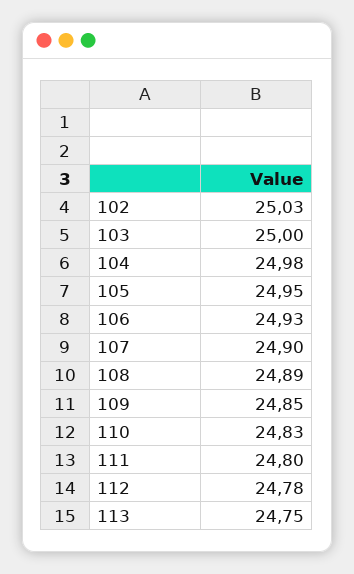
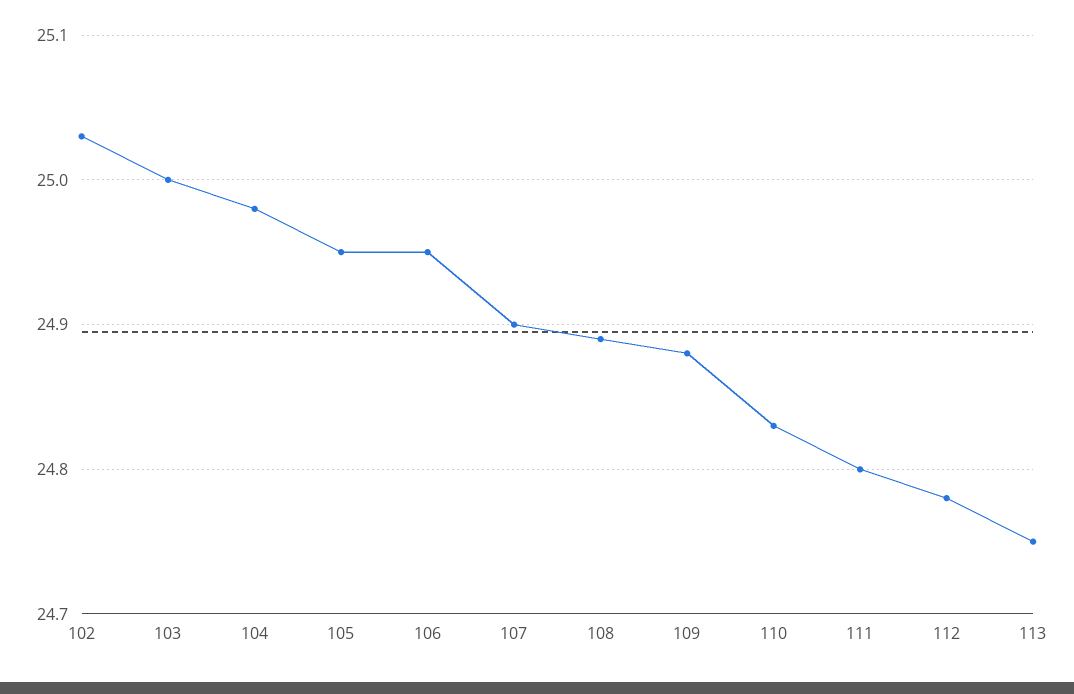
  {
    "102": 25.03,
    "103": 25,
    "104": 24.98,
    "105": 24.95,
-   "106": 24.93,
+   "106": 24.95,
    "107": 24.9,
    "108": 24.89,
-   "109": 24.85,
+   "109": 24.88,
    "110": 24.83,
    "111": 24.8,
    "112": 24.78,
    "113": 24.75
  }

